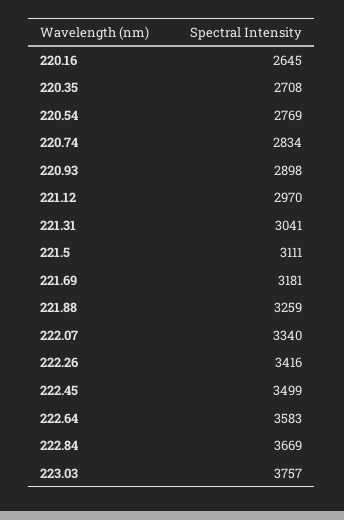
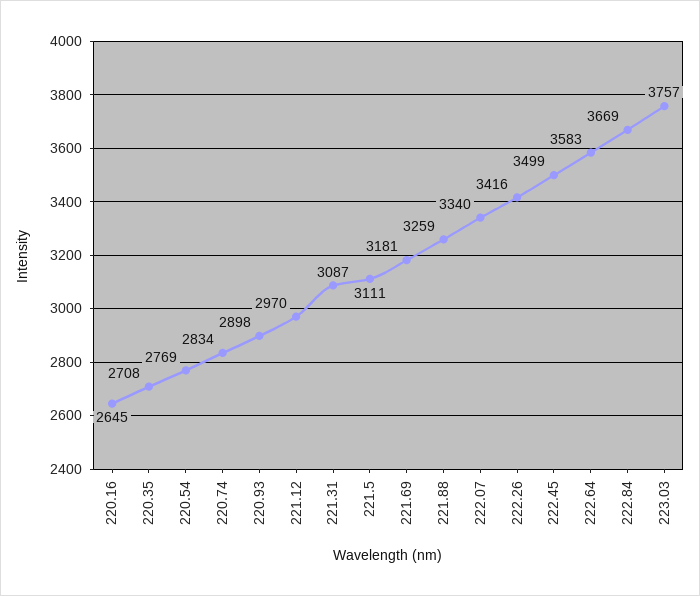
  {
    "220.16": 2645,
    "220.35": 2708,
    "220.54": 2769,
    "220.74": 2834,
    "220.93": 2898,
    "221.12": 2970,
-   "221.31": 3041,
+   "221.31": 3087,
    "221.5": 3111,
    "221.69": 3181,
    "221.88": 3259,
    "222.07": 3340,
    "222.26": 3416,
    "222.45": 3499,
    "222.64": 3583,
    "222.84": 3669,
    "223.03": 3757
  }

